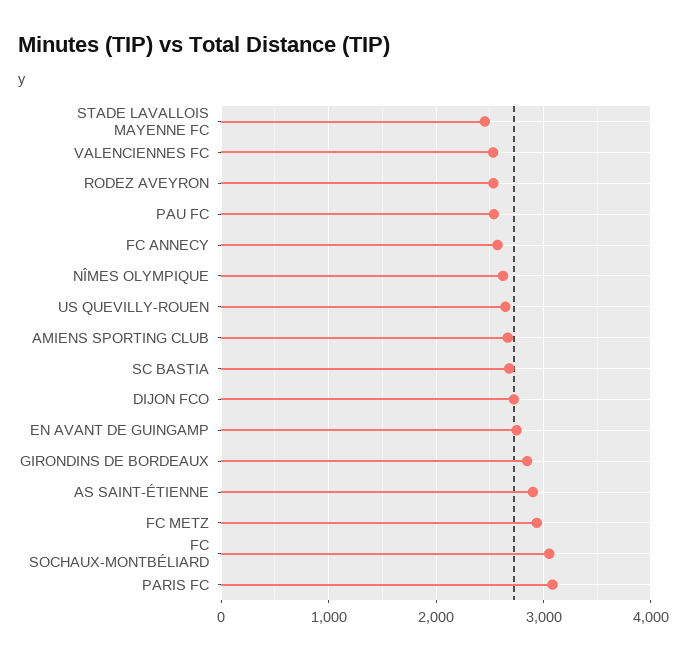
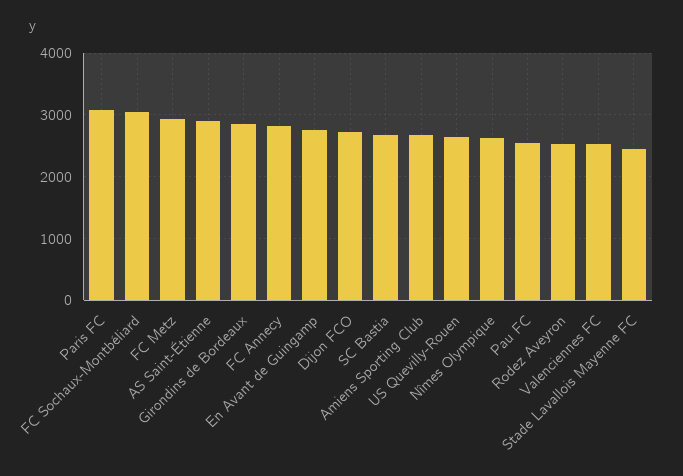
  {
    "STADE LAVALLOIS MAYENNE FC": 2500,
    "VALENCIENNES FC": 2500,
    "RODEZ AVEYRON": 2500,
    "PAU FC": 2500,
-   "FC ANNECY": 2600,
+   "FC ANNECY": 2800,
    "NÎMES OLYMPIQUE": 2600,
    "US QUEVILLY-ROUEN": 2600,
    "AMIENS SPORTING CLUB": 2700,
    "SC BASTIA": 2700,
    "DIJON FCO": 2700,
    "EN AVANT DE GUINGAMP": 2700,
    "GIRONDINS DE BORDEAUX": 2800,
    "AS SAINT-ÉTIENNE": 2900,
    "FC METZ": 2900,
    "FC SOCHAUX-MONTBÉLIARD": 3100,
    "PARIS FC": 3100
  }

